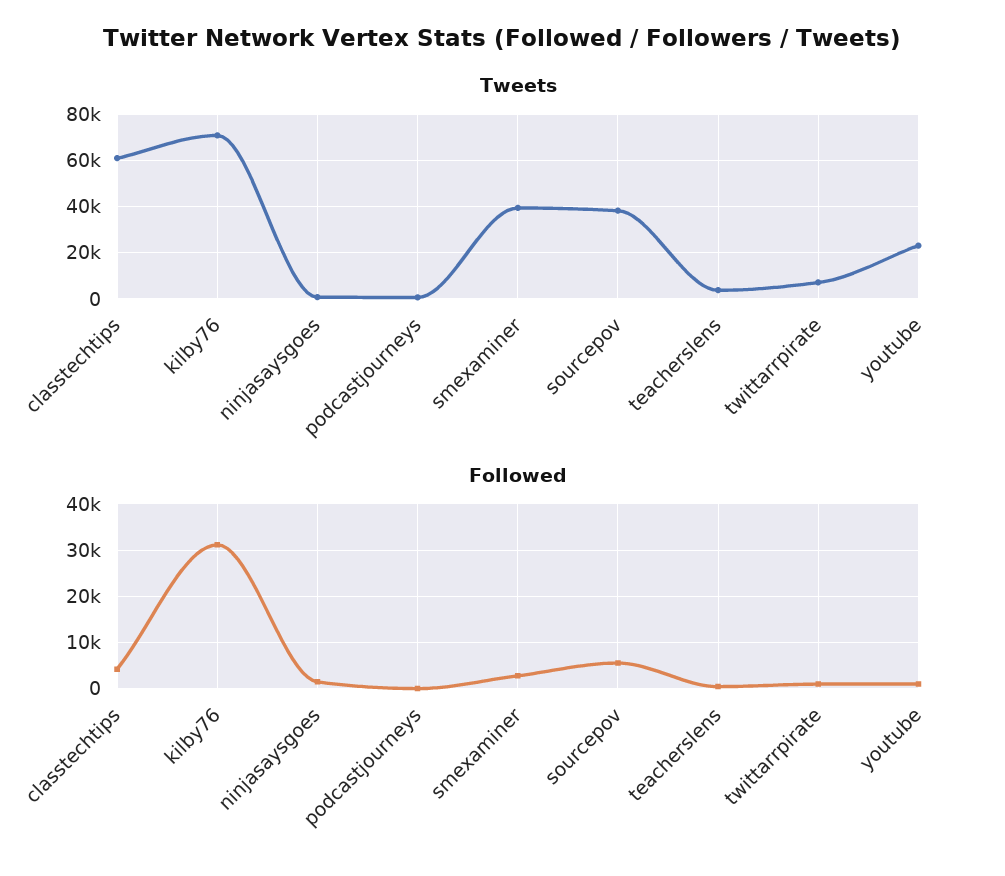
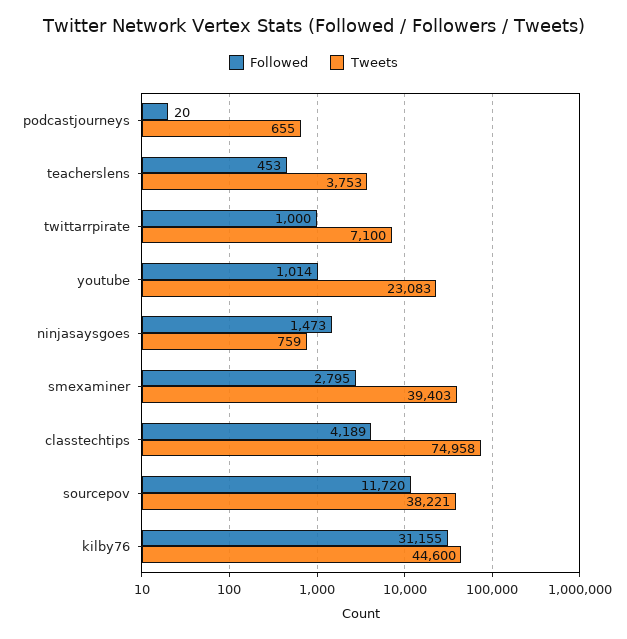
  {
    "Tweets": {
-     "classtechtips": 60000,
+     "classtechtips": 74958,
-     "kilby76": 70000,
+     "kilby76": 44600,
      "ninjasaysgoes": 759,
      "podcastjourneys": 655,
      "smexaminer": 39403,
      "sourcepov": 38221,
      "teacherslens": 3753,
      "twittarrpirate": 7100,
      "youtube": 23083
    },
    "Followed": {
      "classtechtips": 4189,
      "kilby76": 31155,
      "ninjasaysgoes": 1473,
      "podcastjourneys": 20,
      "smexaminer": 2795,
-     "sourcepov": 6000,
+     "sourcepov": 11720,
      "teacherslens": 453,
      "twittarrpirate": 1000,
      "youtube": 1014
    }
  }

